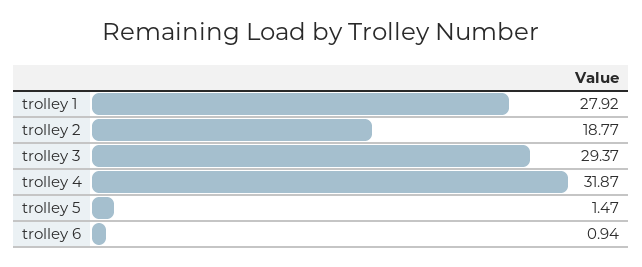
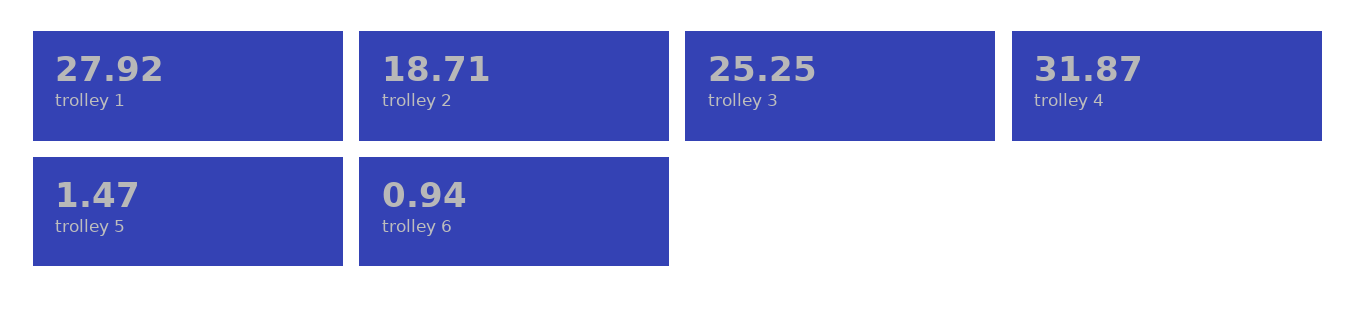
  {
    "trolley 1": 27.92,
-   "trolley 2": 18.77,
+   "trolley 2": 18.71,
-   "trolley 3": 29.37,
+   "trolley 3": 25.25,
    "trolley 4": 31.87,
    "trolley 5": 1.47,
    "trolley 6": 0.94
  }

